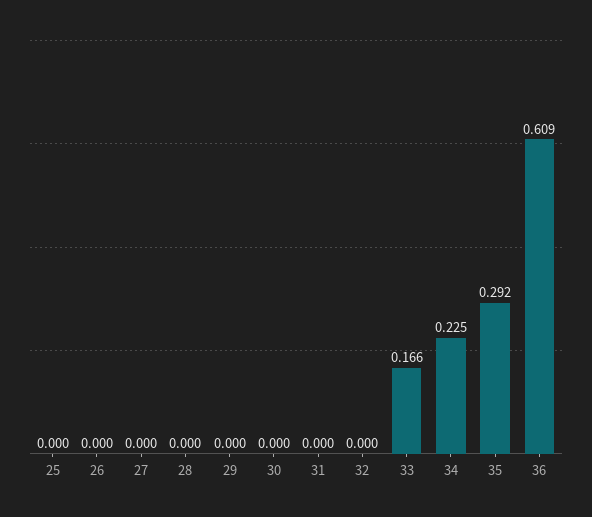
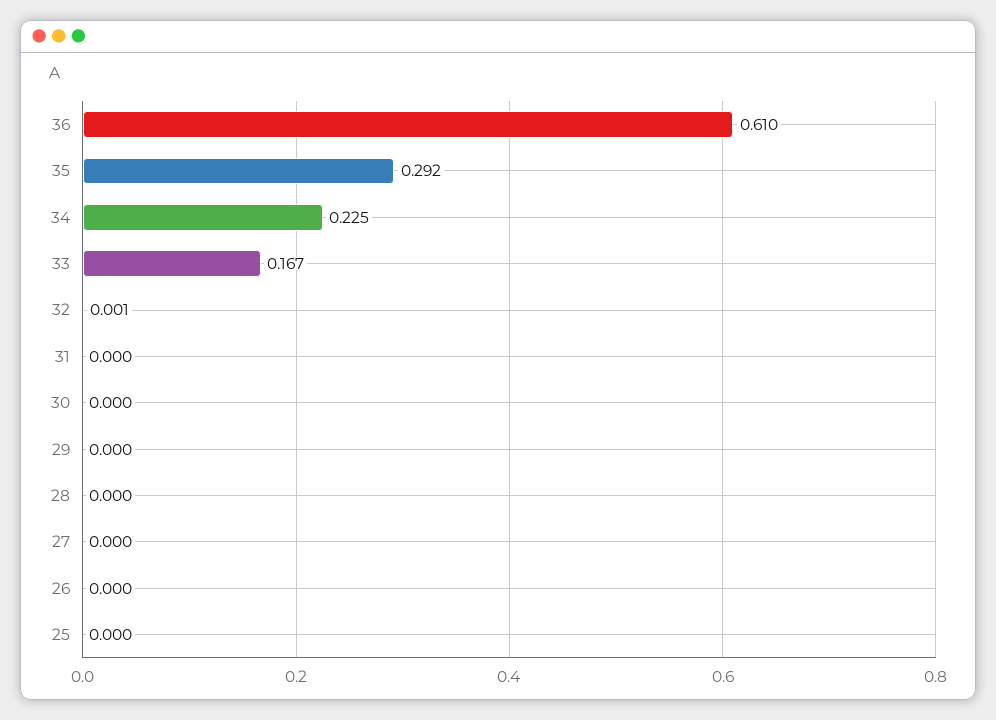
  {
    "25": 0,
    "26": 0,
    "27": 0,
    "28": 0,
    "29": 0,
    "30": 0,
    "31": 0,
-   "32": 0,
+   "32": 0.001,
-   "33": 0.166,
+   "33": 0.167,
    "34": 0.225,
    "35": 0.292,
-   "36": 0.609
+   "36": 0.61
  }

